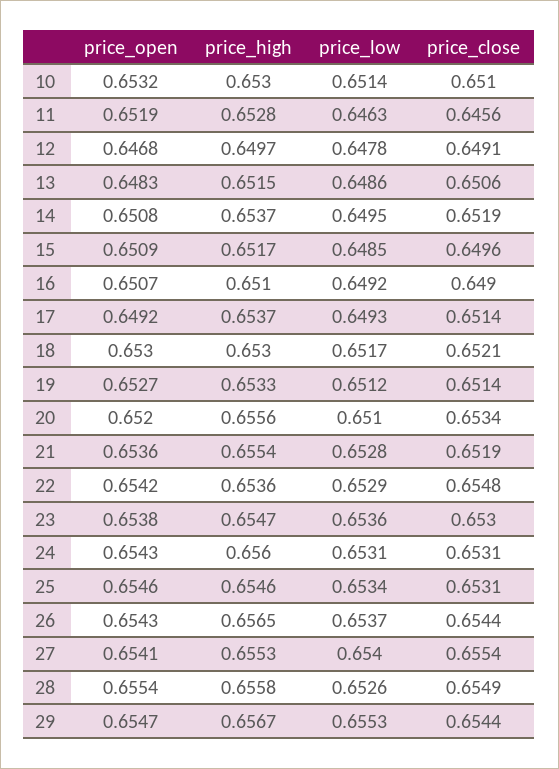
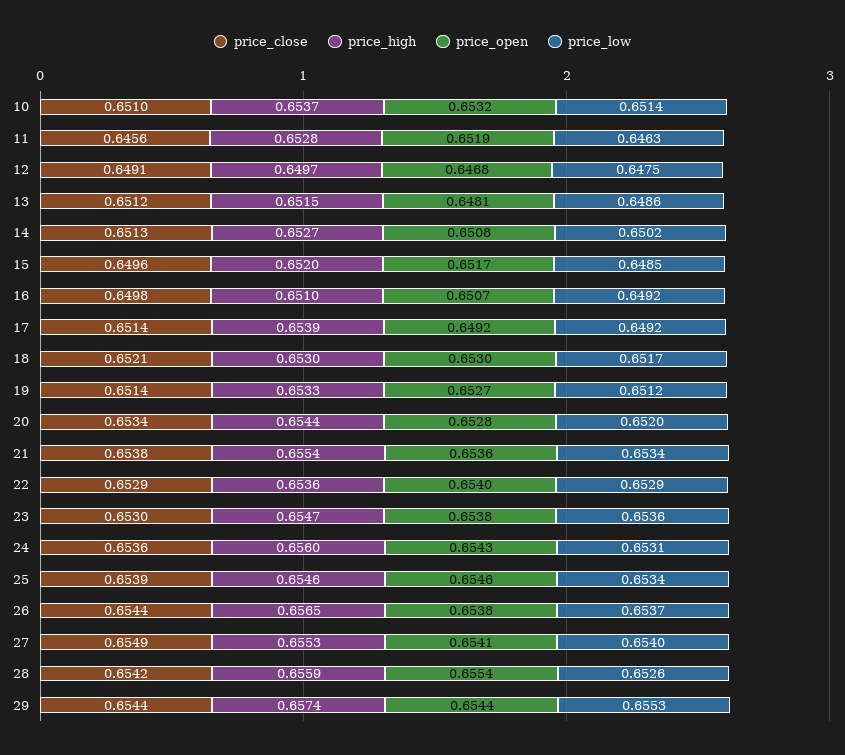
  {
    "price_open": {
      "10": 0.6532,
      "11": 0.6519,
      "12": 0.6468,
-     "13": 0.6483,
+     "13": 0.6481,
      "14": 0.6508,
-     "15": 0.6509,
+     "15": 0.6517,
      "16": 0.6507,
      "17": 0.6492,
      "18": 0.653,
      "19": 0.6527,
-     "20": 0.652,
+     "20": 0.6528,
      "21": 0.6536,
-     "22": 0.6542,
+     "22": 0.654,
      "23": 0.6538,
      "24": 0.6543,
      "25": 0.6546,
-     "26": 0.6543,
+     "26": 0.6538,
      "27": 0.6541,
      "28": 0.6554,
-     "29": 0.6547
+     "29": 0.6544
    },
    "price_high": {
-     "10": 0.653,
+     "10": 0.6537,
      "11": 0.6528,
      "12": 0.6497,
      "13": 0.6515,
-     "14": 0.6537,
+     "14": 0.6527,
-     "15": 0.6517,
+     "15": 0.652,
      "16": 0.651,
-     "17": 0.6537,
+     "17": 0.6539,
      "18": 0.653,
      "19": 0.6533,
-     "20": 0.6556,
+     "20": 0.6544,
      "21": 0.6554,
      "22": 0.6536,
      "23": 0.6547,
      "24": 0.656,
      "25": 0.6546,
      "26": 0.6565,
      "27": 0.6553,
-     "28": 0.6558,
+     "28": 0.6559,
-     "29": 0.6567
+     "29": 0.6574
    },
    "price_low": {
      "10": 0.6514,
      "11": 0.6463,
-     "12": 0.6478,
+     "12": 0.6475,
      "13": 0.6486,
-     "14": 0.6495,
+     "14": 0.6502,
      "15": 0.6485,
      "16": 0.6492,
-     "17": 0.6493,
+     "17": 0.6492,
      "18": 0.6517,
      "19": 0.6512,
-     "20": 0.651,
+     "20": 0.652,
-     "21": 0.6528,
+     "21": 0.6534,
      "22": 0.6529,
      "23": 0.6536,
      "24": 0.6531,
      "25": 0.6534,
      "26": 0.6537,
      "27": 0.654,
      "28": 0.6526,
      "29": 0.6553
    },
    "price_close": {
      "10": 0.651,
      "11": 0.6456,
      "12": 0.6491,
-     "13": 0.6506,
+     "13": 0.6512,
-     "14": 0.6519,
+     "14": 0.6513,
      "15": 0.6496,
-     "16": 0.649,
+     "16": 0.6498,
      "17": 0.6514,
      "18": 0.6521,
      "19": 0.6514,
      "20": 0.6534,
-     "21": 0.6519,
+     "21": 0.6538,
-     "22": 0.6548,
+     "22": 0.6529,
      "23": 0.653,
-     "24": 0.6531,
+     "24": 0.6536,
-     "25": 0.6531,
+     "25": 0.6539,
      "26": 0.6544,
-     "27": 0.6554,
+     "27": 0.6549,
-     "28": 0.6549,
+     "28": 0.6542,
      "29": 0.6544
    }
  }

